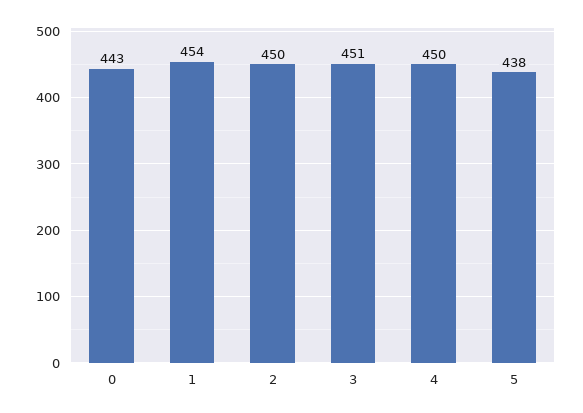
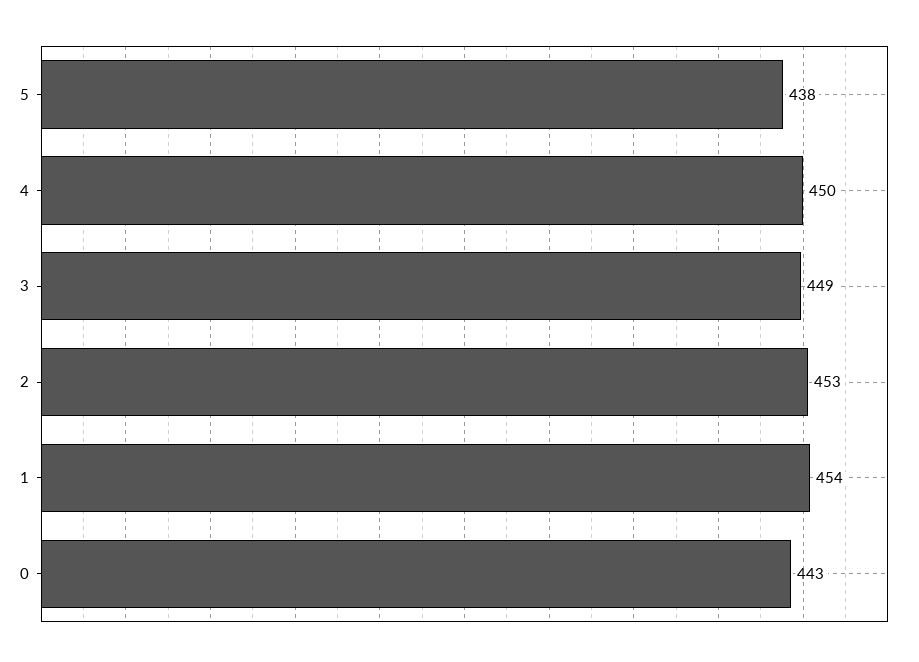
  {
    "0": 443,
    "1": 454,
-   "2": 450,
+   "2": 453,
-   "3": 451,
+   "3": 449,
    "4": 450,
    "5": 438
  }

